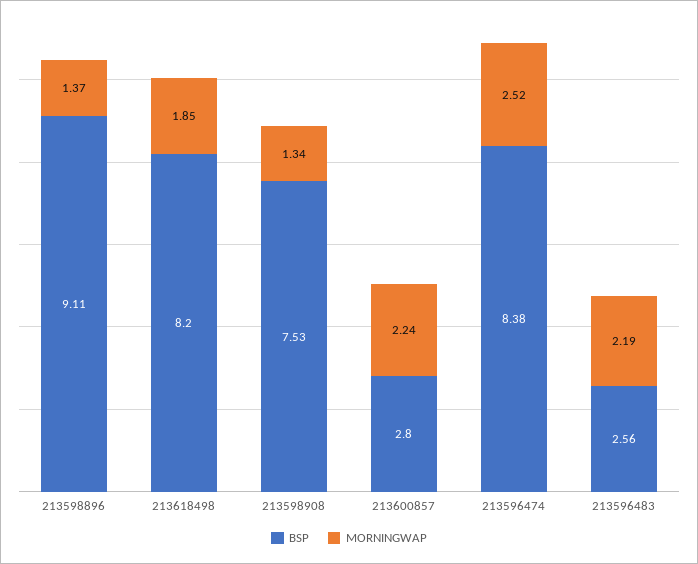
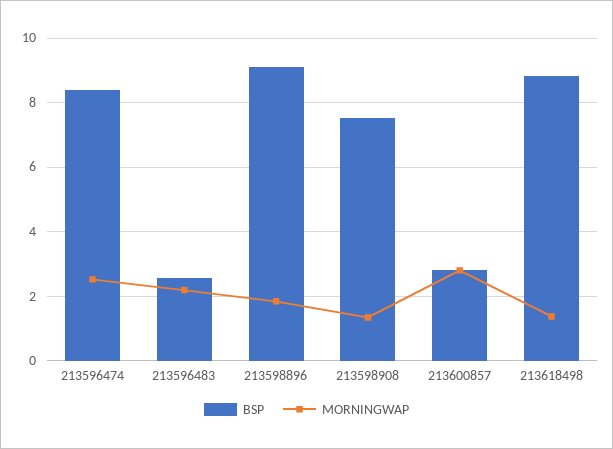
  {
    "BSP": {
      "213598896": 9.11,
-     "213618498": 8.2,
+     "213618498": 8.8,
      "213598908": 7.53,
      "213600857": 2.8,
      "213596474": 8.38,
      "213596483": 2.56
    },
    "MORNINGWAP": {
-     "213598896": 1.37,
+     "213598896": 1.8,
-     "213618498": 1.85,
+     "213618498": 1.4,
      "213598908": 1.34,
-     "213600857": 2.24,
+     "213600857": 2.8,
      "213596474": 2.52,
      "213596483": 2.19
    }
  }

